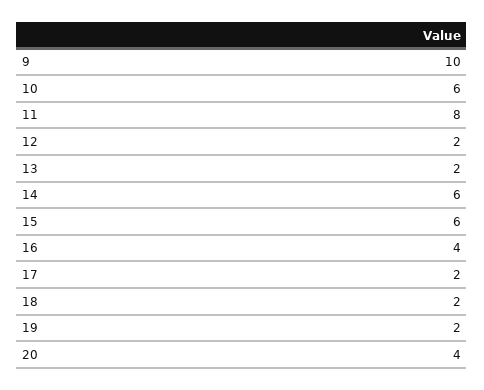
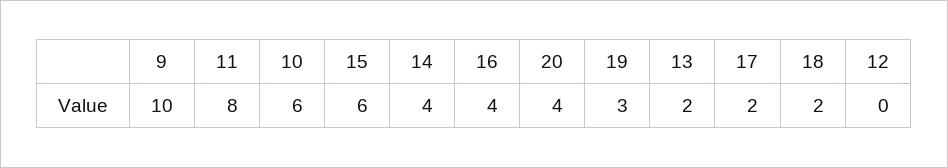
  {
    "9": 10,
    "10": 6,
    "11": 8,
-   "12": 2,
+   "12": 0,
    "13": 2,
-   "14": 6,
+   "14": 4,
    "15": 6,
    "16": 4,
    "17": 2,
    "18": 2,
-   "19": 2,
+   "19": 3,
    "20": 4
  }

